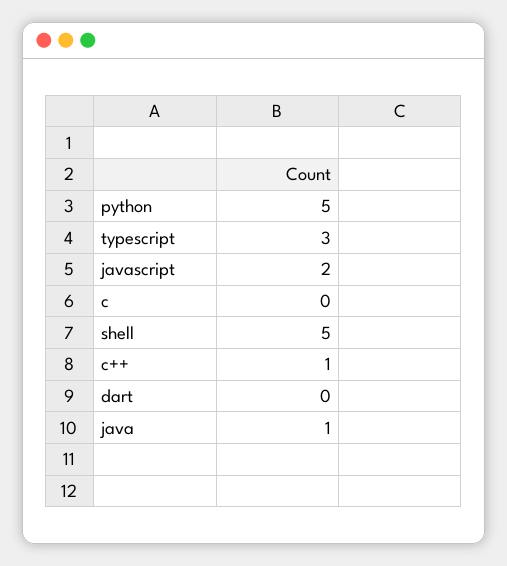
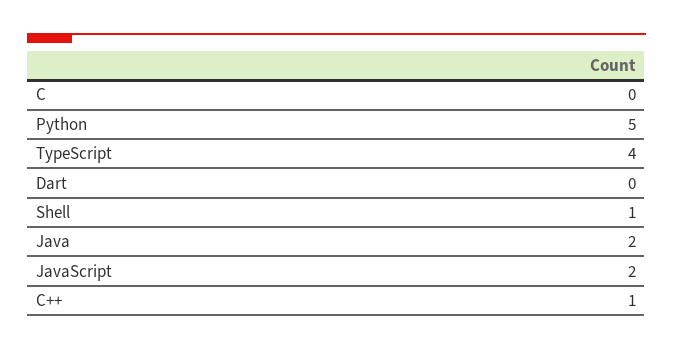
  {
    "python": 5,
-   "typescript": 3,
+   "typescript": 4,
    "javascript": 2,
    "c": 0,
-   "shell": 5,
+   "shell": 1,
    "c++": 1,
    "dart": 0,
-   "java": 1
+   "java": 2
  }

